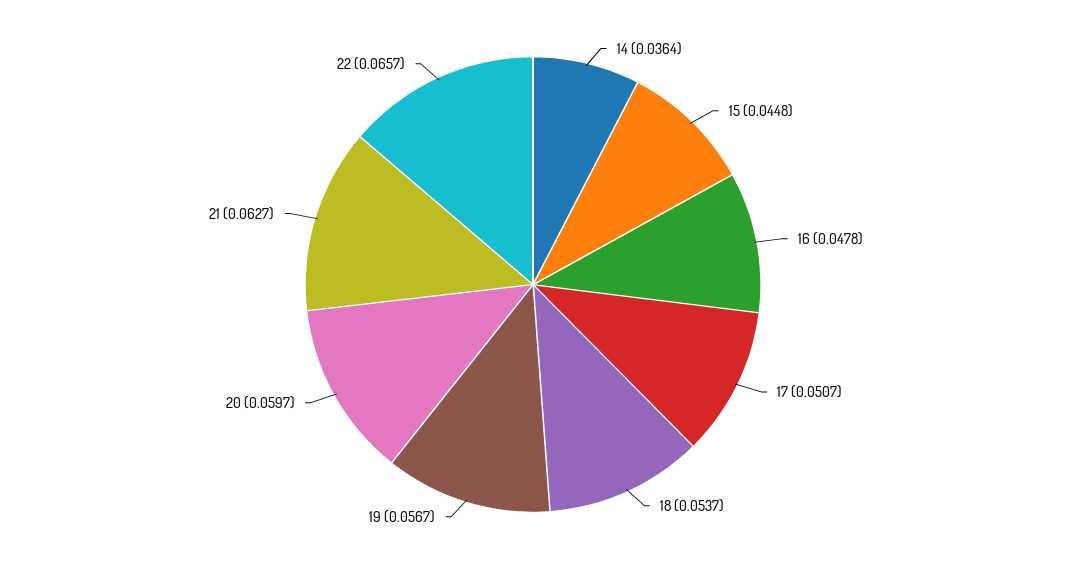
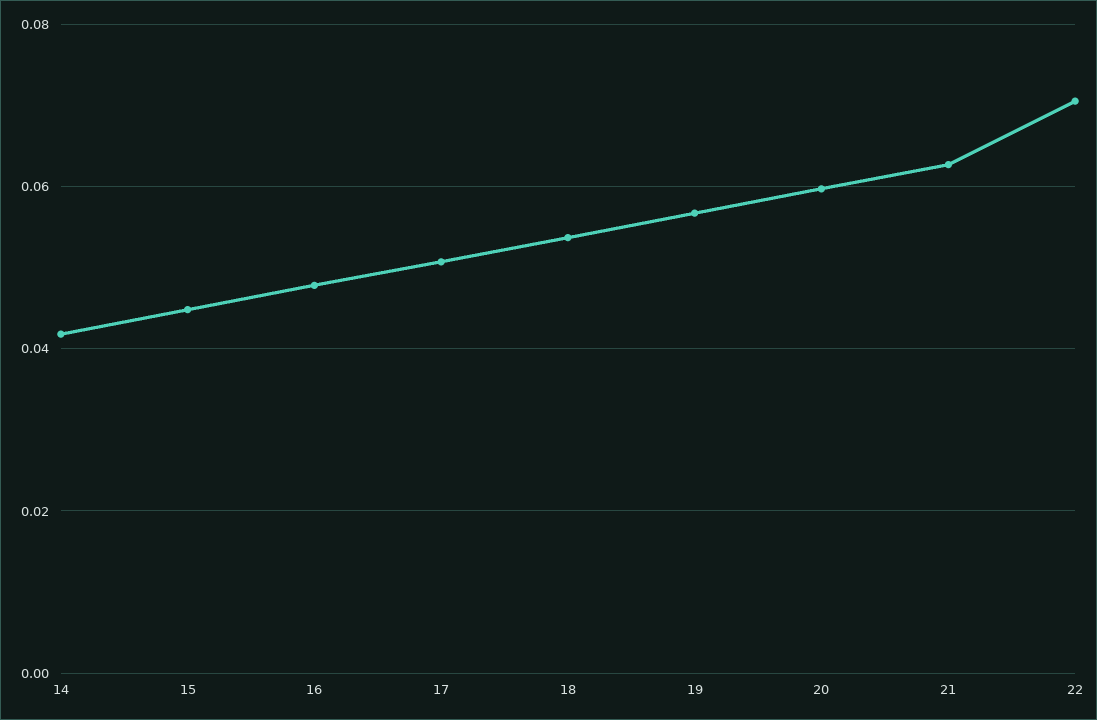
  {
-   "14": 0.0364,
+   "14": 0.042,
    "15": 0.0448,
    "16": 0.0478,
    "17": 0.0507,
    "18": 0.0537,
    "19": 0.0567,
    "20": 0.0597,
    "21": 0.0627,
-   "22": 0.0657
+   "22": 0.07
  }

